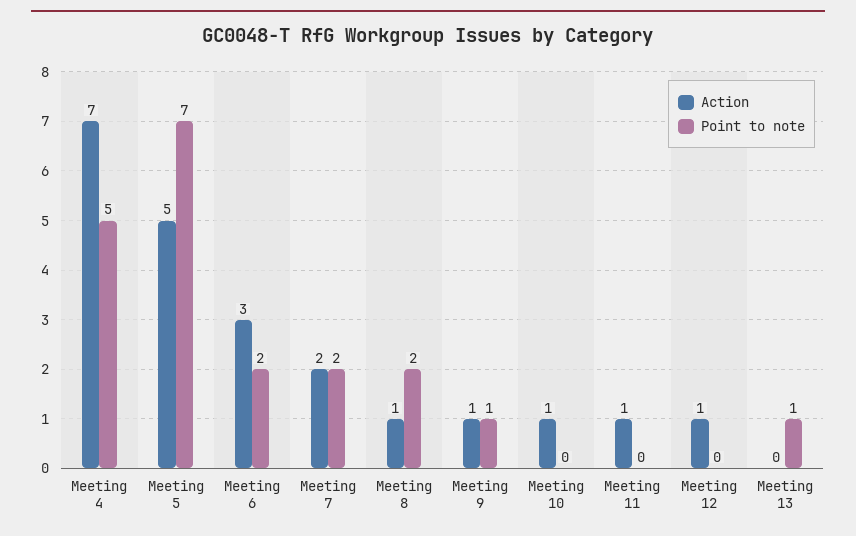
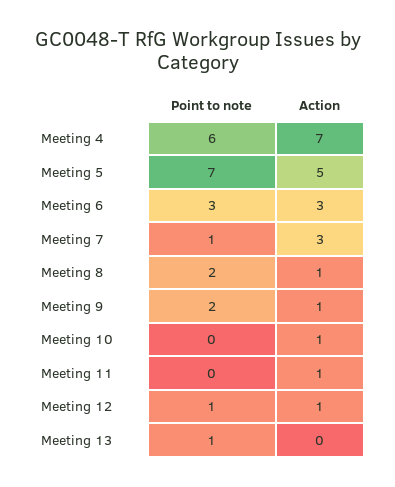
  {
    "Action": {
      "Meeting 4": 7,
      "Meeting 5": 5,
      "Meeting 6": 3,
-     "Meeting 7": 2,
+     "Meeting 7": 3,
      "Meeting 8": 1,
      "Meeting 9": 1,
      "Meeting 10": 1,
      "Meeting 11": 1,
      "Meeting 12": 1,
      "Meeting 13": 0
    },
    "Point to note": {
-     "Meeting 4": 5,
+     "Meeting 4": 6,
      "Meeting 5": 7,
-     "Meeting 6": 2,
+     "Meeting 6": 3,
-     "Meeting 7": 2,
+     "Meeting 7": 1,
      "Meeting 8": 2,
-     "Meeting 9": 1,
+     "Meeting 9": 2,
      "Meeting 10": 0,
      "Meeting 11": 0,
-     "Meeting 12": 0,
+     "Meeting 12": 1,
      "Meeting 13": 1
    }
  }

